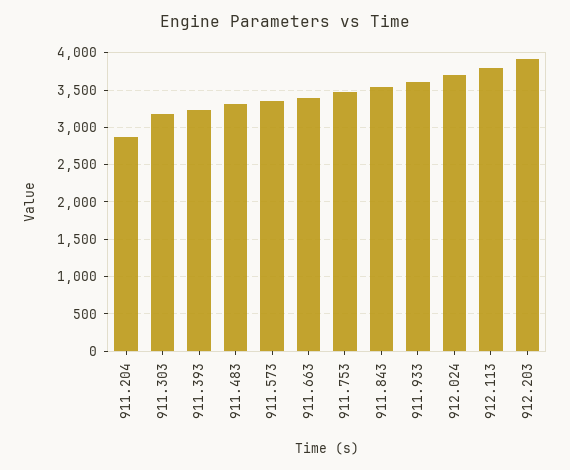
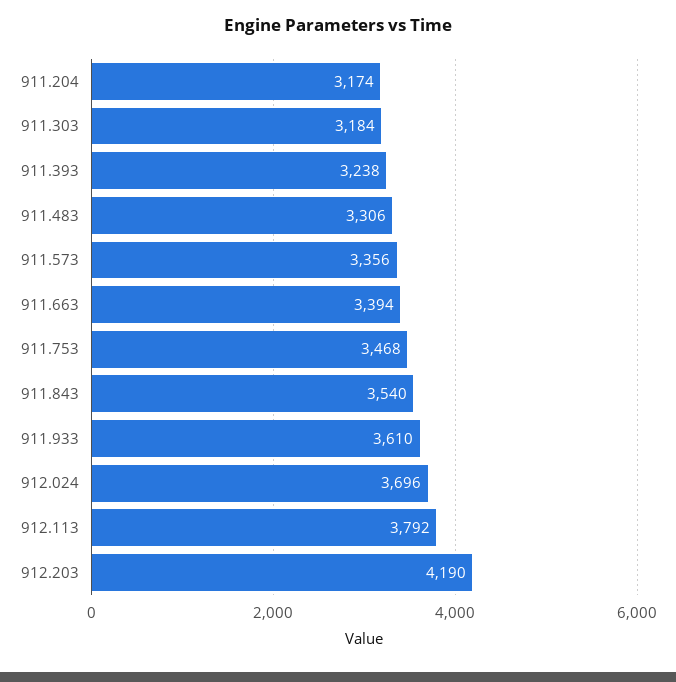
  {
-   "911.204": 2900,
+   "911.204": 3174,
    "911.303": 3184,
    "911.393": 3238,
    "911.483": 3306,
    "911.573": 3356,
    "911.663": 3394,
    "911.753": 3468,
    "911.843": 3540,
    "911.933": 3610,
    "912.024": 3696,
    "912.113": 3792,
-   "912.203": 3900
+   "912.203": 4190
  }

